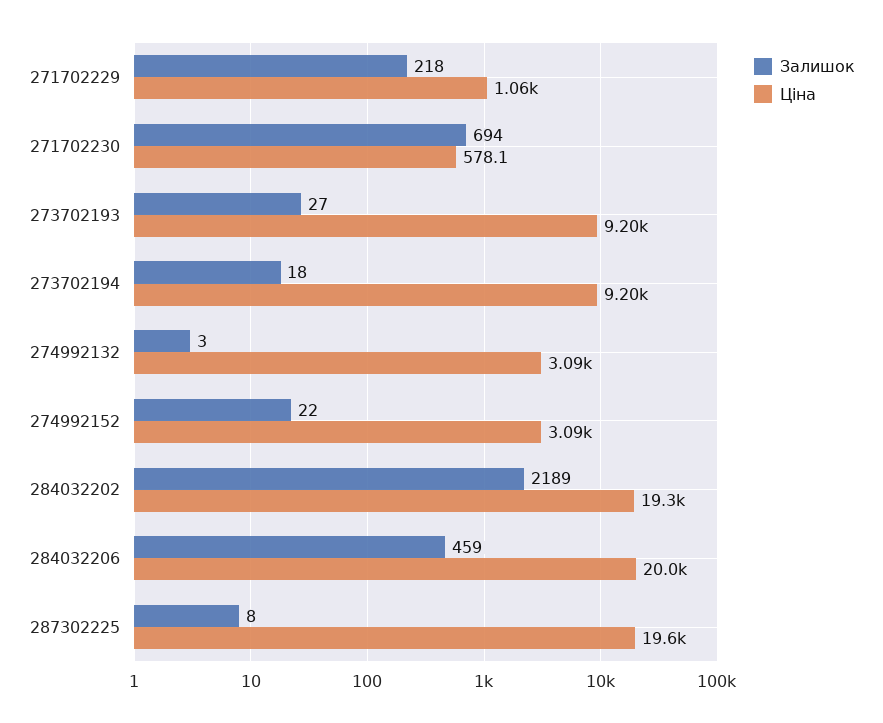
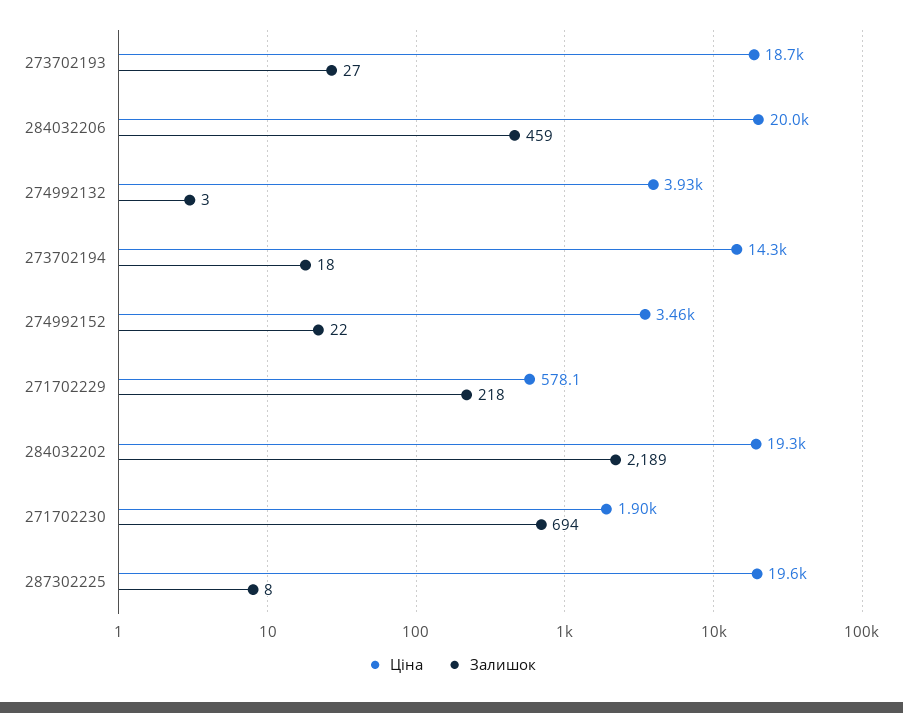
  {
    "Залишок": {
      "271702229": 218,
      "271702230": 694,
      "273702193": 27,
      "273702194": 18,
      "274992132": 3,
      "274992152": 22,
      "284032202": 2189,
      "284032206": 459,
      "287302225": 8
    },
    "Ціна": {
-     "271702229": 1060,
+     "271702229": 578.1,
-     "271702230": 578.1,
+     "271702230": 1900,
-     "273702193": 9200,
+     "273702193": 18700,
-     "273702194": 9200,
+     "273702194": 14300,
-     "274992132": 3090,
+     "274992132": 3930,
-     "274992152": 3090,
+     "274992152": 3460,
      "284032202": 19300,
      "284032206": 20000,
      "287302225": 19600
    }
  }

